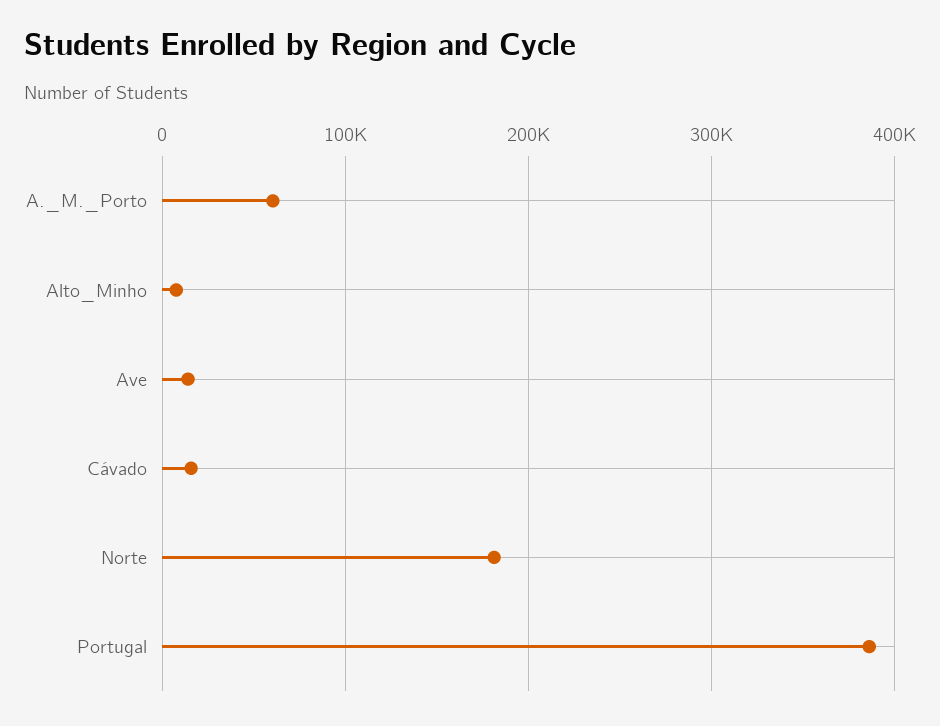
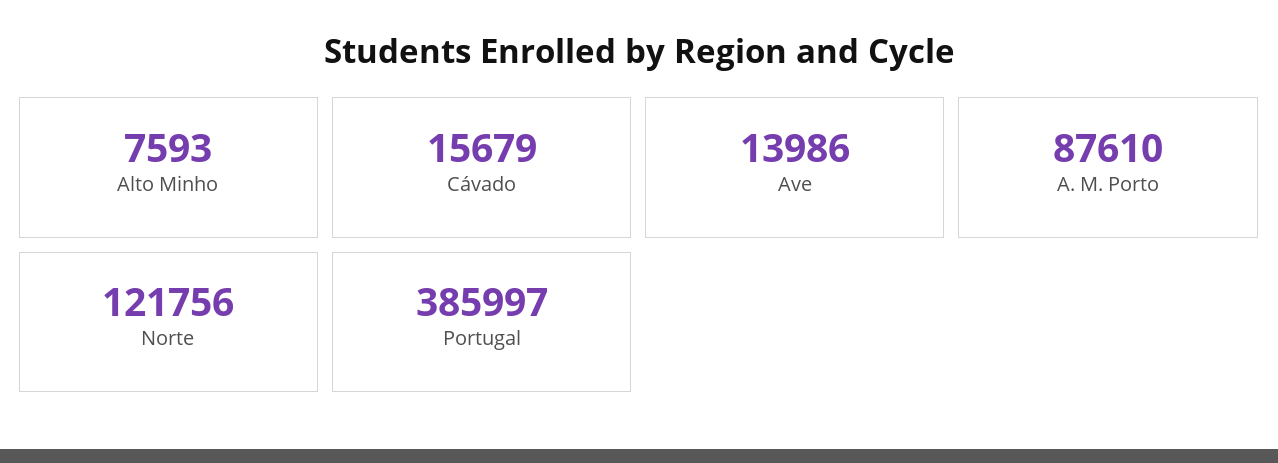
  {
-   "A._M._Porto": 60000,
+   "A._M._Porto": 87610,
    "Alto_Minho": 7593,
    "Ave": 13986,
    "Cávado": 15679,
-   "Norte": 180000,
+   "Norte": 121756,
    "Portugal": 385997
  }

